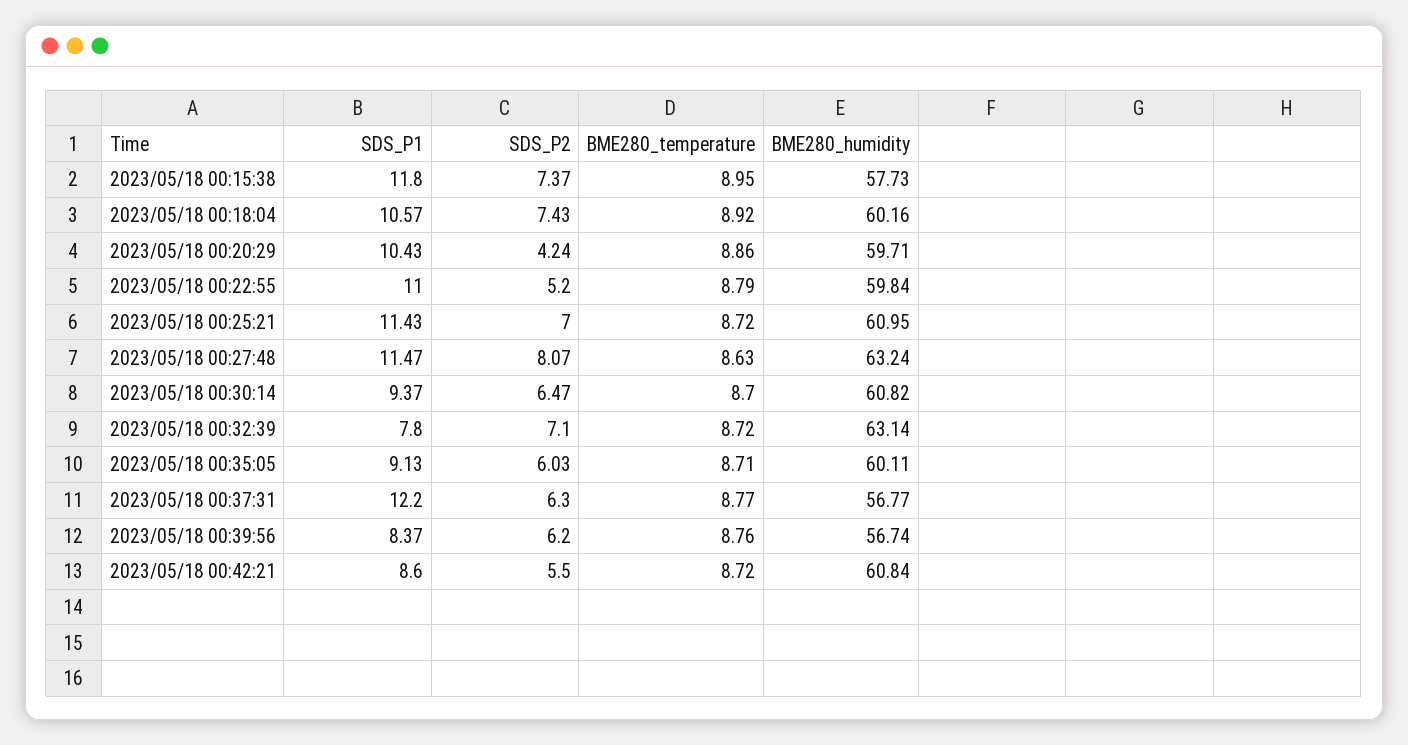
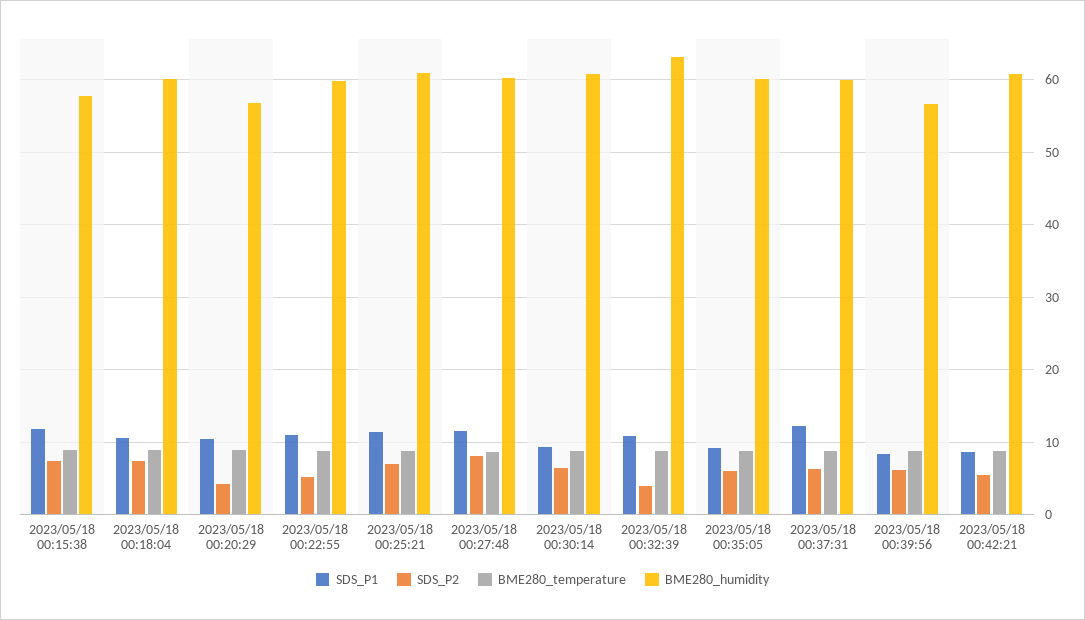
  {
    "SDS_P1": {
      "2023/05/18 00:15:38": 11.8,
      "2023/05/18 00:18:04": 10.57,
      "2023/05/18 00:20:29": 10.43,
      "2023/05/18 00:22:55": 11,
      "2023/05/18 00:25:21": 11.43,
      "2023/05/18 00:27:48": 11.47,
      "2023/05/18 00:30:14": 9.37,
-     "2023/05/18 00:32:39": 7.8,
+     "2023/05/18 00:32:39": 11,
      "2023/05/18 00:35:05": 9.13,
      "2023/05/18 00:37:31": 12.2,
      "2023/05/18 00:39:56": 8.37,
      "2023/05/18 00:42:21": 8.6
    },
    "SDS_P2": {
      "2023/05/18 00:15:38": 7.37,
      "2023/05/18 00:18:04": 7.43,
      "2023/05/18 00:20:29": 4.24,
      "2023/05/18 00:22:55": 5.2,
      "2023/05/18 00:25:21": 7,
      "2023/05/18 00:27:48": 8.07,
      "2023/05/18 00:30:14": 6.47,
-     "2023/05/18 00:32:39": 7.1,
+     "2023/05/18 00:32:39": 4,
      "2023/05/18 00:35:05": 6.03,
      "2023/05/18 00:37:31": 6.3,
      "2023/05/18 00:39:56": 6.2,
      "2023/05/18 00:42:21": 5.5
    },
    "BME280_temperature": {
      "2023/05/18 00:15:38": 8.95,
      "2023/05/18 00:18:04": 8.92,
      "2023/05/18 00:20:29": 8.86,
      "2023/05/18 00:22:55": 8.79,
      "2023/05/18 00:25:21": 8.72,
      "2023/05/18 00:27:48": 8.63,
      "2023/05/18 00:30:14": 8.7,
      "2023/05/18 00:32:39": 8.72,
      "2023/05/18 00:35:05": 8.71,
      "2023/05/18 00:37:31": 8.77,
      "2023/05/18 00:39:56": 8.76,
      "2023/05/18 00:42:21": 8.72
    },
    "BME280_humidity": {
      "2023/05/18 00:15:38": 57.73,
      "2023/05/18 00:18:04": 60.16,
-     "2023/05/18 00:20:29": 59.71,
+     "2023/05/18 00:20:29": 57,
      "2023/05/18 00:22:55": 59.84,
      "2023/05/18 00:25:21": 60.95,
-     "2023/05/18 00:27:48": 63.24,
+     "2023/05/18 00:27:48": 60,
      "2023/05/18 00:30:14": 60.82,
      "2023/05/18 00:32:39": 63.14,
      "2023/05/18 00:35:05": 60.11,
-     "2023/05/18 00:37:31": 56.77,
+     "2023/05/18 00:37:31": 60,
      "2023/05/18 00:39:56": 56.74,
      "2023/05/18 00:42:21": 60.84
    }
  }

